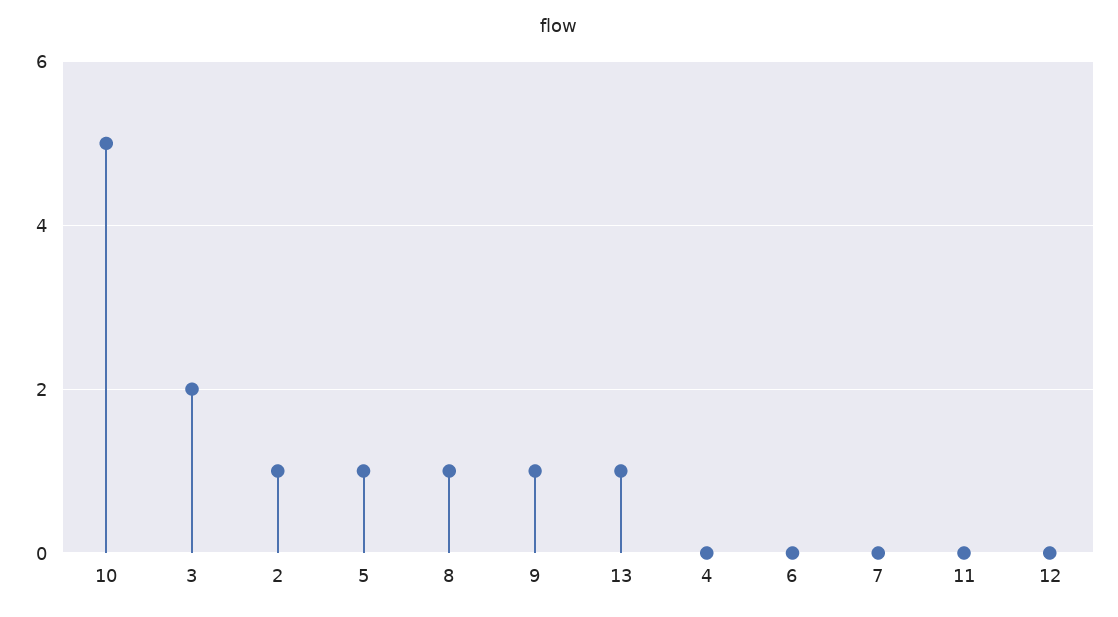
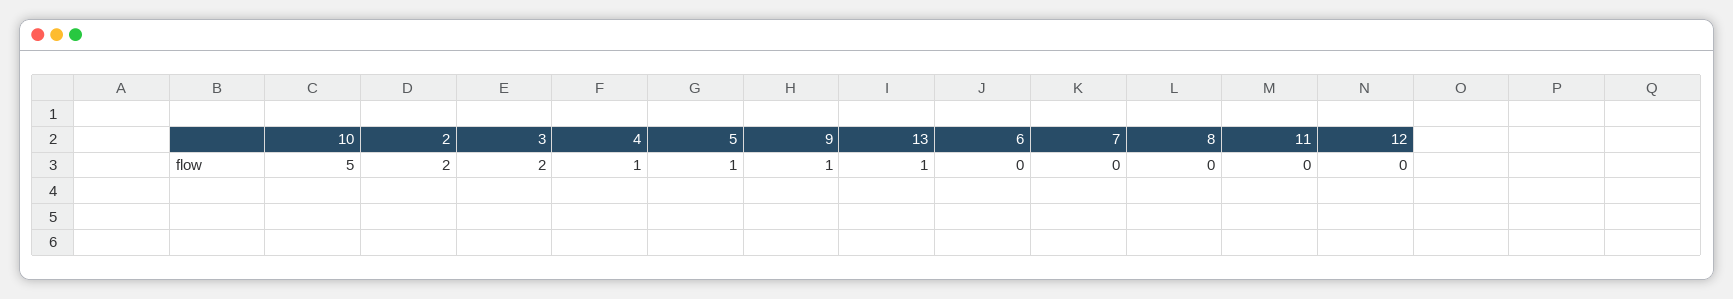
  {
    "10": 5,
    "3": 2,
-   "2": 1,
+   "2": 2,
    "5": 1,
-   "8": 1,
+   "8": 0,
    "9": 1,
    "13": 1,
-   "4": 0,
+   "4": 1,
    "6": 0,
    "7": 0,
    "11": 0,
    "12": 0
  }

